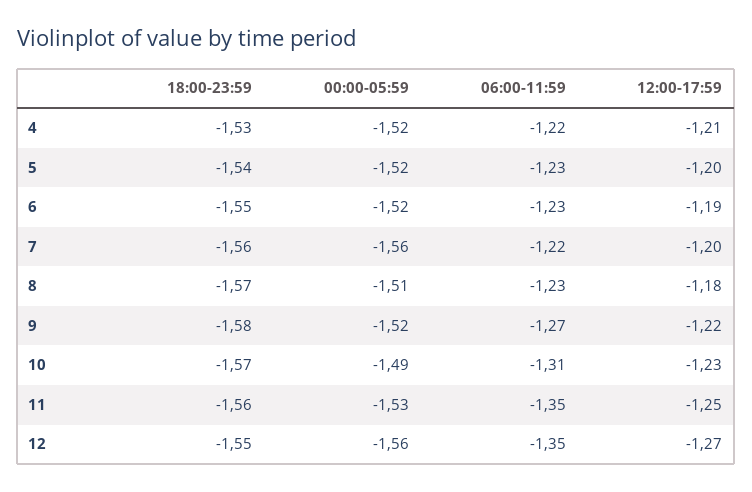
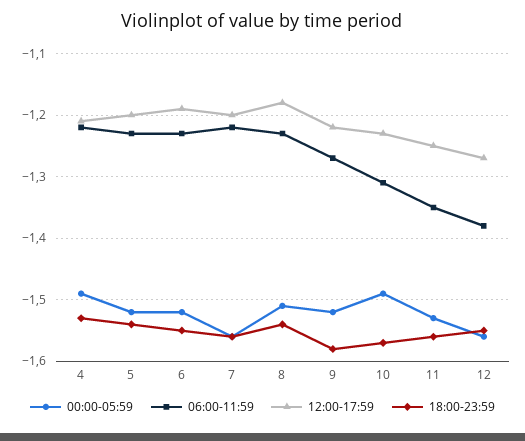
  {
    "18:00-23:59": {
      "4": -1.53,
      "5": -1.54,
      "6": -1.55,
      "7": -1.56,
-     "8": -1.57,
+     "8": -1.54,
      "9": -1.58,
      "10": -1.57,
      "11": -1.56,
      "12": -1.55
    },
    "00:00-05:59": {
-     "4": -1.52,
+     "4": -1.49,
      "5": -1.52,
      "6": -1.52,
      "7": -1.56,
      "8": -1.51,
      "9": -1.52,
      "10": -1.49,
      "11": -1.53,
      "12": -1.56
    },
    "06:00-11:59": {
      "4": -1.22,
      "5": -1.23,
      "6": -1.23,
      "7": -1.22,
      "8": -1.23,
      "9": -1.27,
      "10": -1.31,
      "11": -1.35,
-     "12": -1.35
+     "12": -1.38
    },
    "12:00-17:59": {
      "4": -1.21,
      "5": -1.2,
      "6": -1.19,
      "7": -1.2,
      "8": -1.18,
      "9": -1.22,
      "10": -1.23,
      "11": -1.25,
      "12": -1.27
    }
  }

